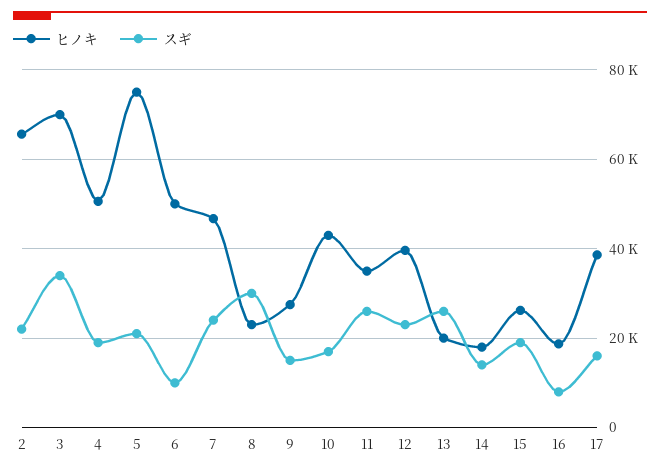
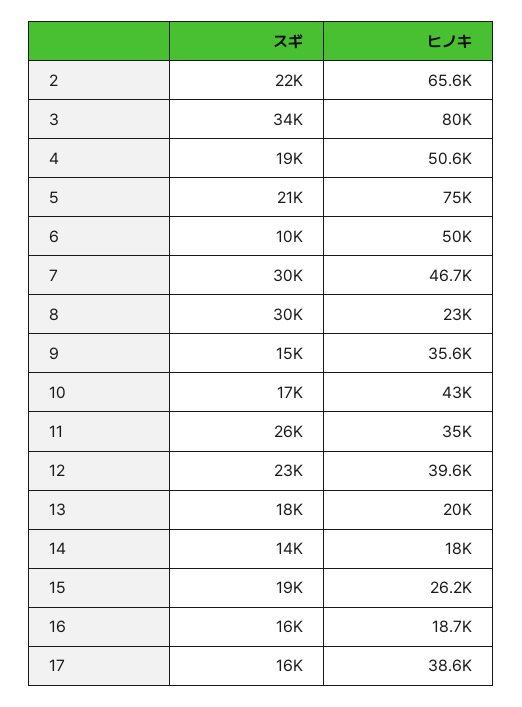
  {
    "ヒノキ": {
      "2": 65600,
-     "3": 70000,
+     "3": 80000,
      "4": 50600,
      "5": 75000,
      "6": 50000,
      "7": 46700,
      "8": 23000,
-     "9": 28000,
+     "9": 35600,
      "10": 43000,
      "11": 35000,
      "12": 39600,
      "13": 20000,
      "14": 18000,
      "15": 26200,
      "16": 18700,
      "17": 38600
    },
    "スギ": {
      "2": 22000,
      "3": 34000,
      "4": 19000,
      "5": 21000,
      "6": 10000,
-     "7": 24000,
+     "7": 30000,
      "8": 30000,
      "9": 15000,
      "10": 17000,
      "11": 26000,
      "12": 23000,
-     "13": 26000,
+     "13": 18000,
      "14": 14000,
      "15": 19000,
-     "16": 8000,
+     "16": 16000,
      "17": 16000
    }
  }

